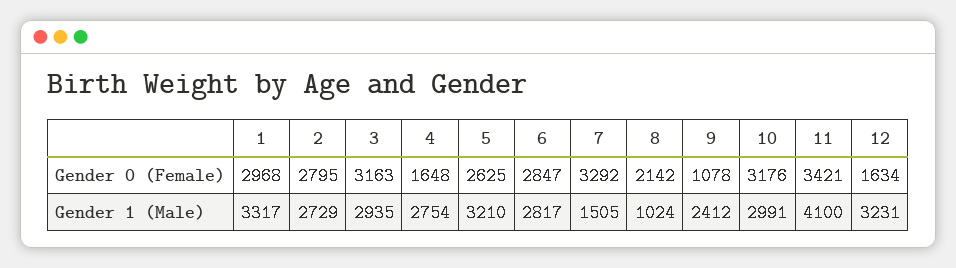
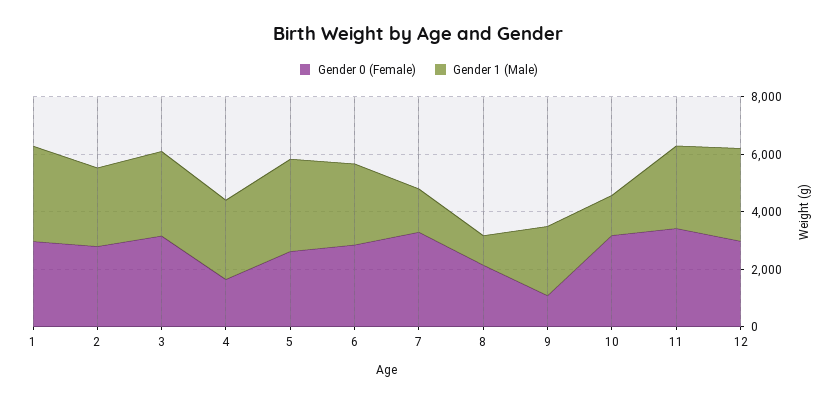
  {
    "Gender 0 (Female)": {
      "1": 2968,
      "2": 2795,
      "3": 3163,
      "4": 1648,
      "5": 2625,
      "6": 2847,
      "7": 3292,
      "8": 2142,
      "9": 1078,
      "10": 3176,
      "11": 3421,
-     "12": 1634
+     "12": 3000
    },
    "Gender 1 (Male)": {
      "1": 3317,
      "2": 2729,
      "3": 2935,
      "4": 2754,
      "5": 3210,
      "6": 2817,
      "7": 1505,
      "8": 1024,
      "9": 2412,
-     "10": 2991,
+     "10": 1500,
-     "11": 4100,
+     "11": 3000,
      "12": 3231
    }
  }

